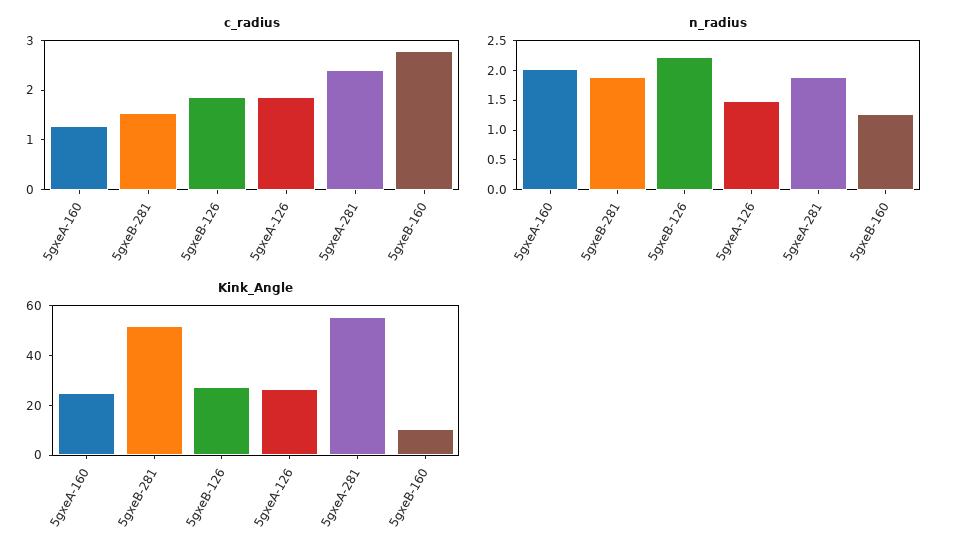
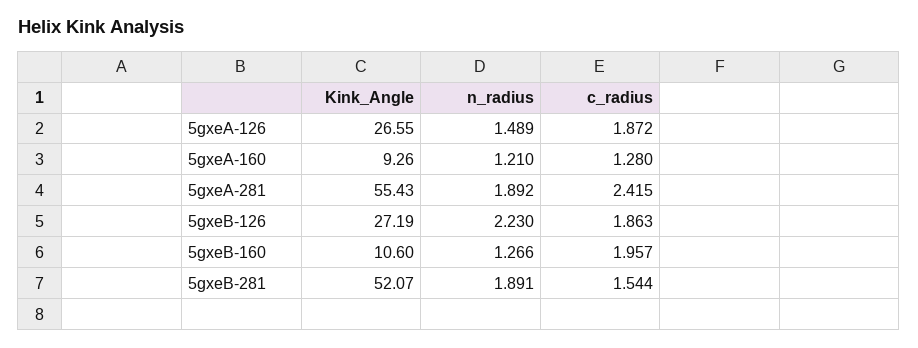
  {
    "c_radius": {
      "5gxeA-160": 1.28,
      "5gxeB-281": 1.544,
      "5gxeB-126": 1.863,
      "5gxeA-126": 1.872,
      "5gxeA-281": 2.415,
-     "5gxeB-160": 2.8
+     "5gxeB-160": 1.957
    },
    "n_radius": {
-     "5gxeA-160": 2,
+     "5gxeA-160": 1.21,
      "5gxeB-281": 1.891,
      "5gxeB-126": 2.23,
      "5gxeA-126": 1.489,
      "5gxeA-281": 1.892,
      "5gxeB-160": 1.266
    },
    "Kink_Angle": {
-     "5gxeA-160": 25,
+     "5gxeA-160": 9.26,
      "5gxeB-281": 52.07,
      "5gxeB-126": 27.19,
      "5gxeA-126": 26.55,
      "5gxeA-281": 55.43,
      "5gxeB-160": 10.6
    }
  }

